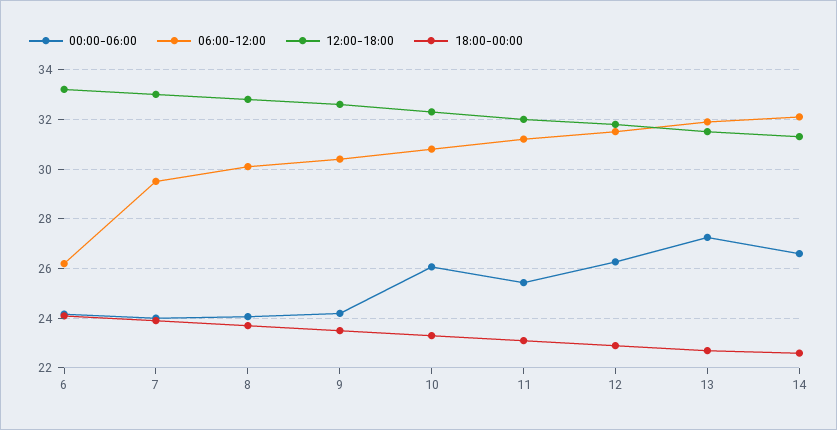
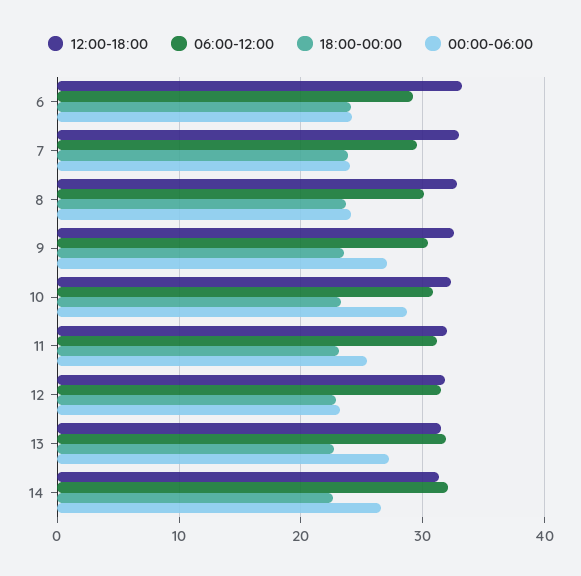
  {
    "00:00-06:00": {
      "6": 24.25,
      "7": 24,
      "8": 24,
-     "9": 24.25,
+     "9": 27,
-     "10": 26,
+     "10": 29,
      "11": 25.5,
-     "12": 26.25,
+     "12": 23,
      "13": 27.25,
      "14": 26.5
    },
    "06:00-12:00": {
-     "6": 26.25,
+     "6": 29,
      "7": 29.5,
      "8": 30,
      "9": 30.5,
      "10": 30.75,
      "11": 31.25,
      "12": 31.5,
      "13": 32,
      "14": 32
    },
    "12:00-18:00": {
      "6": 33.25,
      "7": 33,
      "8": 32.75,
      "9": 32.5,
      "10": 32.25,
      "11": 32,
      "12": 31.75,
      "13": 31.5,
      "14": 31.25
    },
    "18:00-00:00": {
      "6": 24,
      "7": 24,
      "8": 23.75,
      "9": 23.5,
      "10": 23.25,
      "11": 23,
      "12": 23,
      "13": 22.75,
      "14": 22.5
    }
  }

